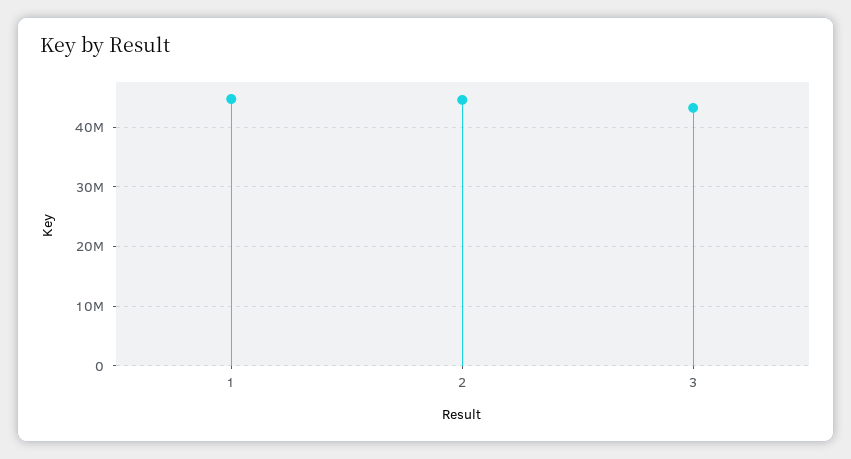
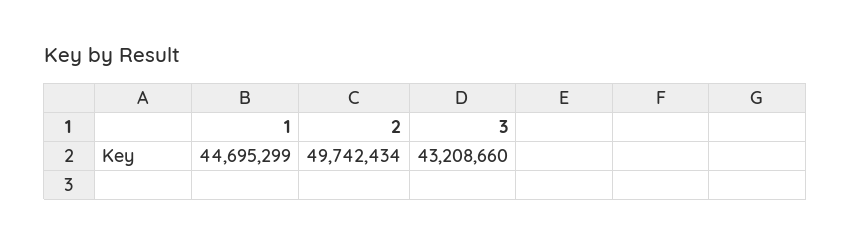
  {
    "1": 44695299,
-   "2": 44000000,
+   "2": 49742434,
    "3": 43208660
  }

